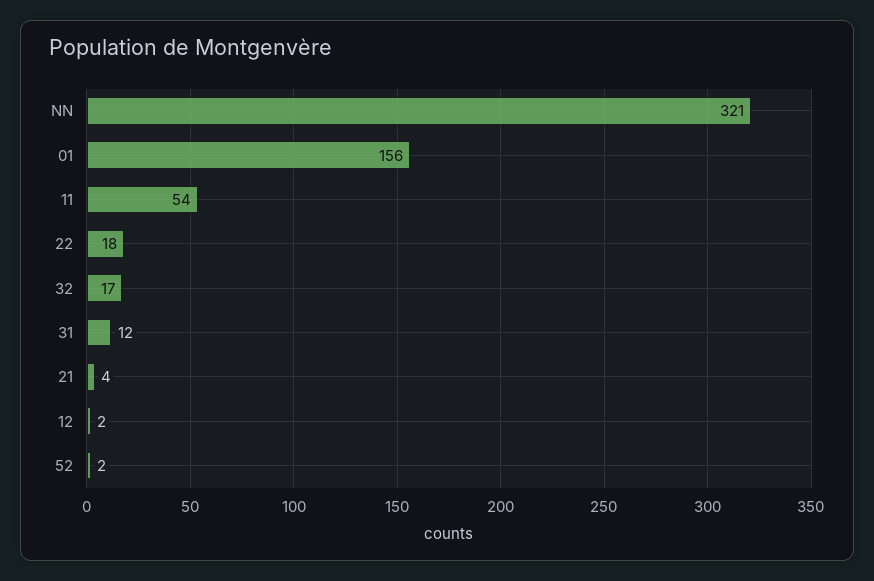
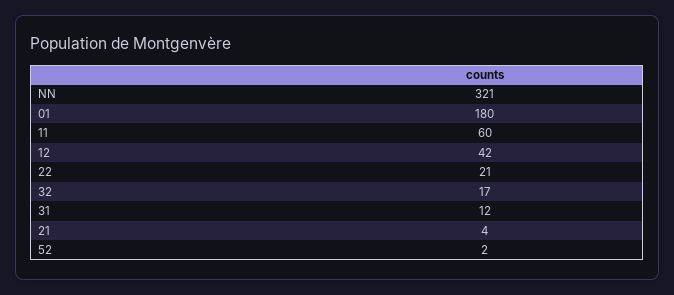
  {
    "NN": 321,
-   "01": 156,
+   "01": 180,
-   "11": 54,
+   "11": 60,
-   "22": 18,
+   "22": 21,
    "32": 17,
    "31": 12,
    "21": 4,
-   "12": 2,
+   "12": 42,
    "52": 2
  }

